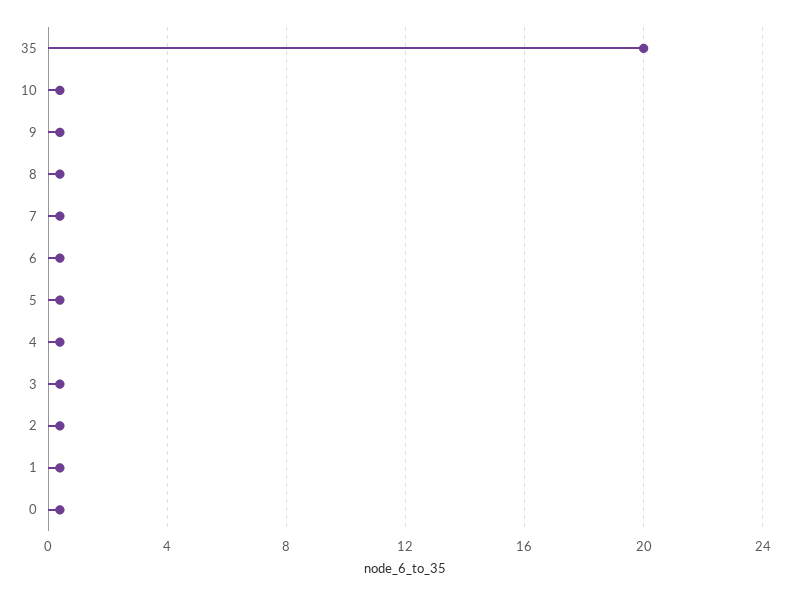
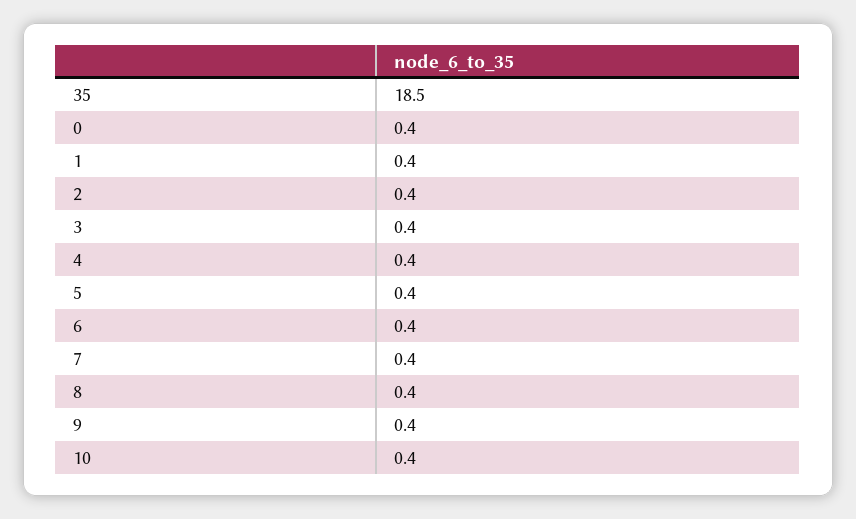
  {
-   "35": 20,
+   "35": 18.5,
    "10": 0.4,
    "9": 0.4,
    "8": 0.4,
    "7": 0.4,
    "6": 0.4,
    "5": 0.4,
    "4": 0.4,
    "3": 0.4,
    "2": 0.4,
    "1": 0.4,
    "0": 0.4
  }

